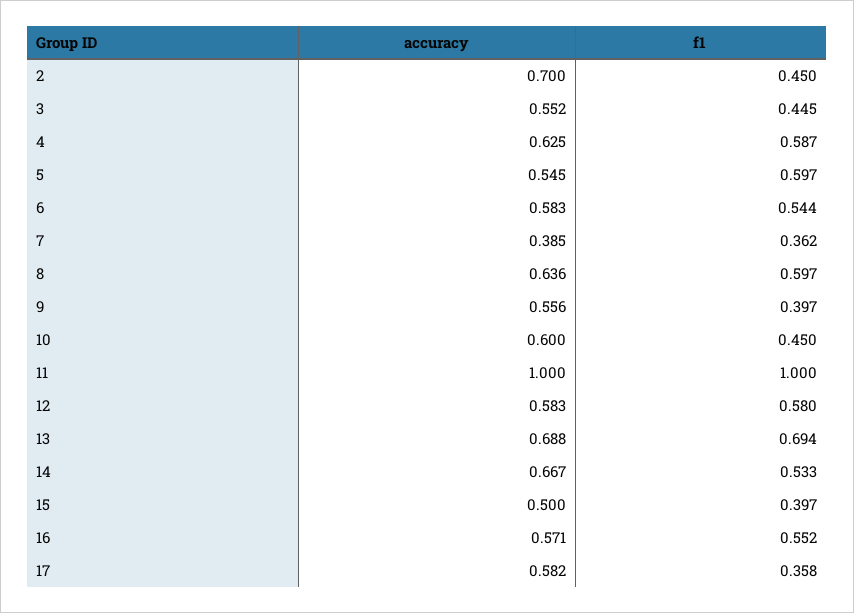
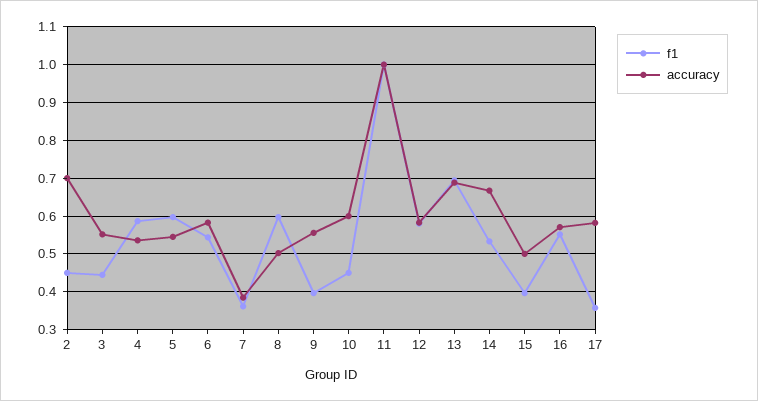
  {
    "accuracy": {
      "2": 0.7,
      "3": 0.552,
-     "4": 0.625,
+     "4": 0.54,
      "5": 0.545,
      "6": 0.583,
      "7": 0.385,
-     "8": 0.636,
+     "8": 0.5,
      "9": 0.556,
      "10": 0.6,
      "11": 1,
      "12": 0.583,
      "13": 0.688,
      "14": 0.667,
      "15": 0.5,
      "16": 0.571,
      "17": 0.582
    },
    "f1": {
      "2": 0.45,
      "3": 0.445,
      "4": 0.587,
      "5": 0.597,
      "6": 0.544,
      "7": 0.362,
      "8": 0.597,
      "9": 0.397,
      "10": 0.45,
      "11": 1,
      "12": 0.58,
      "13": 0.694,
      "14": 0.533,
      "15": 0.397,
      "16": 0.552,
      "17": 0.358
    }
  }

